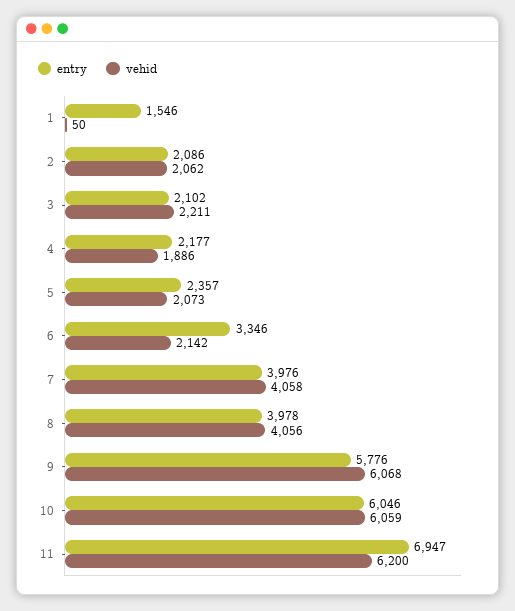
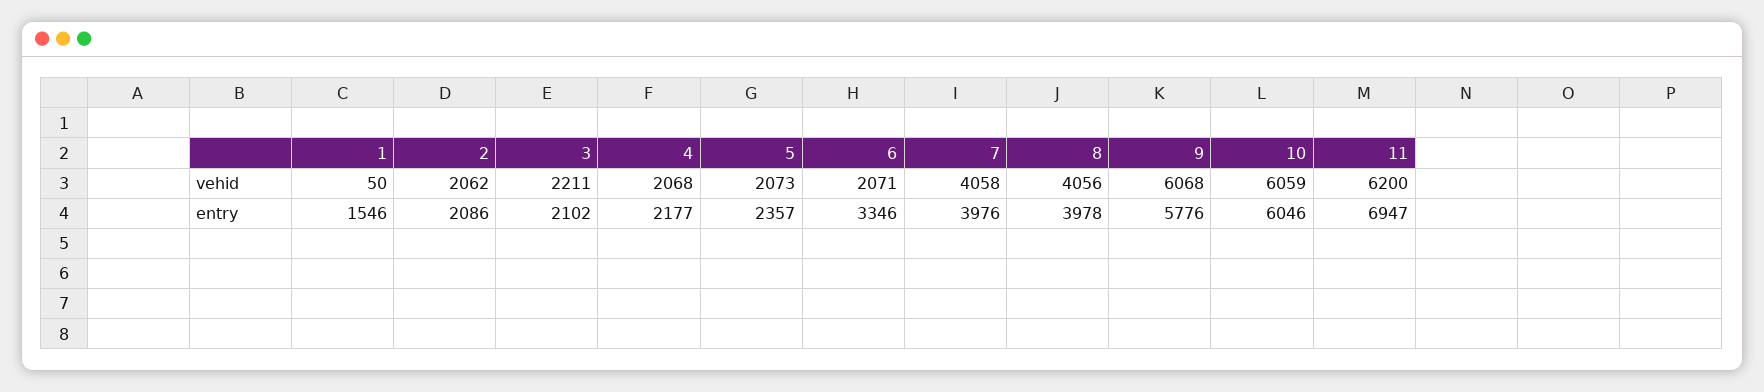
  {
    "entry": {
      "1": 1546,
      "2": 2086,
      "3": 2102,
      "4": 2177,
      "5": 2357,
      "6": 3346,
      "7": 3976,
      "8": 3978,
      "9": 5776,
      "10": 6046,
      "11": 6947
    },
    "vehid": {
      "1": 50,
      "2": 2062,
      "3": 2211,
-     "4": 1886,
+     "4": 2068,
      "5": 2073,
-     "6": 2142,
+     "6": 2071,
      "7": 4058,
      "8": 4056,
      "9": 6068,
      "10": 6059,
      "11": 6200
    }
  }

